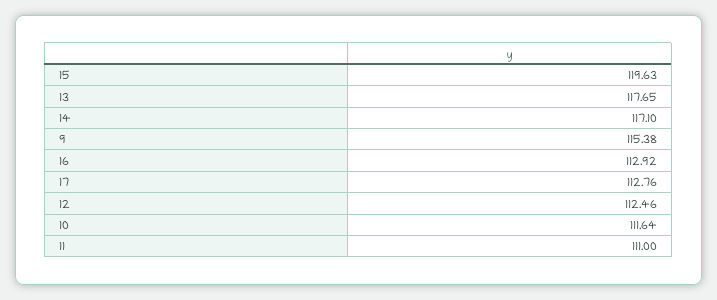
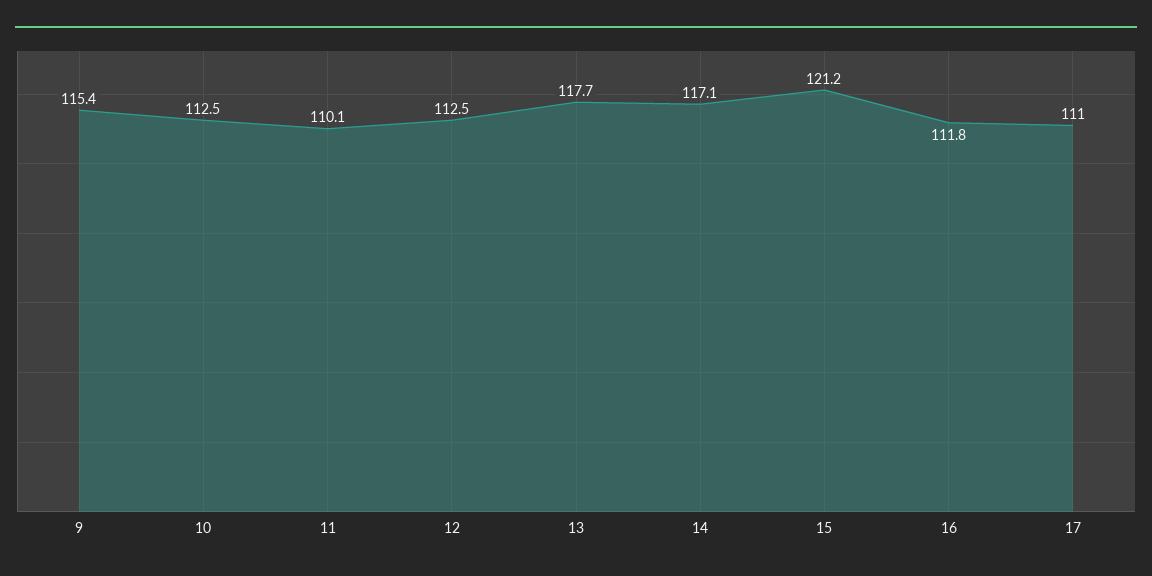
  {
-   "15": 119.63,
+   "15": 121.2,
    "13": 117.65,
    "14": 117.1,
    "9": 115.38,
-   "16": 112.92,
+   "16": 111.8,
-   "17": 112.76,
+   "17": 111,
    "12": 112.46,
-   "10": 111.64,
+   "10": 112.5,
-   "11": 111
+   "11": 110.1
  }

